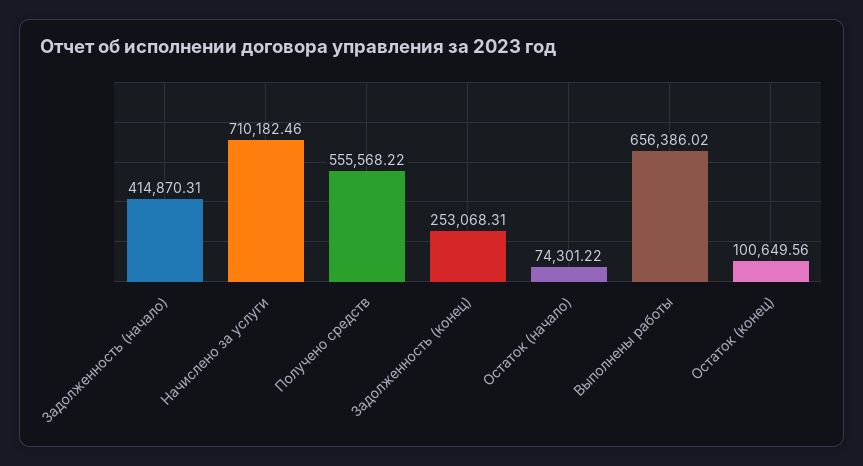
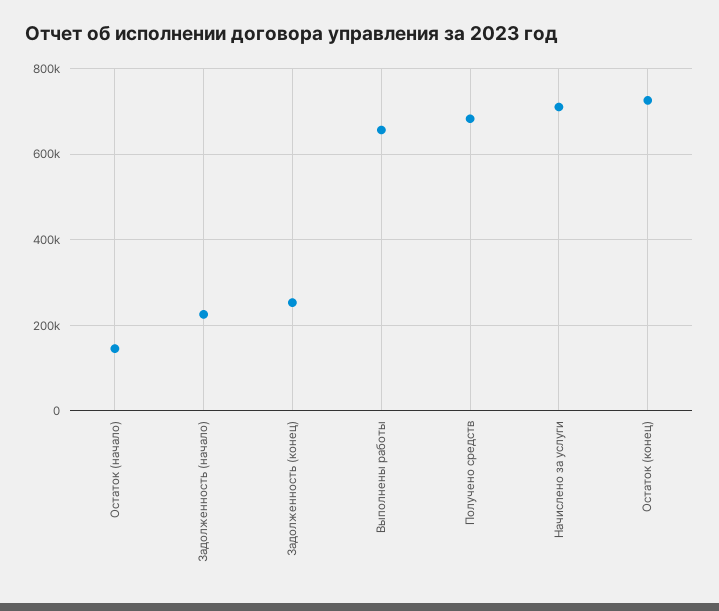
  {
-   "Задолженность (начало)": 414870.31,
+   "Задолженность (начало)": 220000,
    "Начислено за услуги": 710182.46,
-   "Получено средств": 555568.22,
+   "Получено средств": 680000,
    "Задолженность (конец)": 253068.31,
-   "Остаток (начало)": 74301.22,
+   "Остаток (начало)": 140000,
    "Выполнены работы": 656386.02,
-   "Остаток (конец)": 100649.56
+   "Остаток (конец)": 720000
  }

